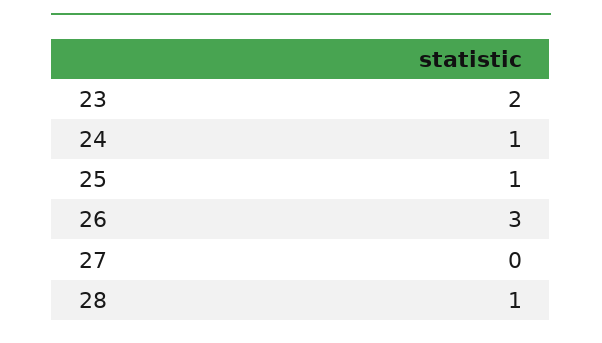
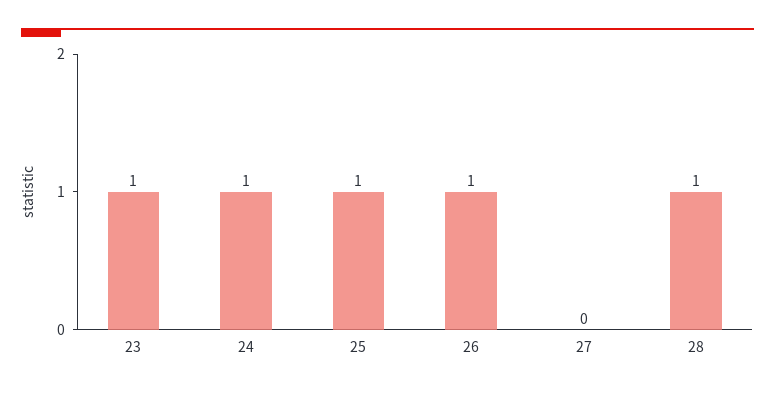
  {
-   "23": 2,
+   "23": 1,
    "24": 1,
    "25": 1,
-   "26": 3,
+   "26": 1,
    "27": 0,
    "28": 1
  }

